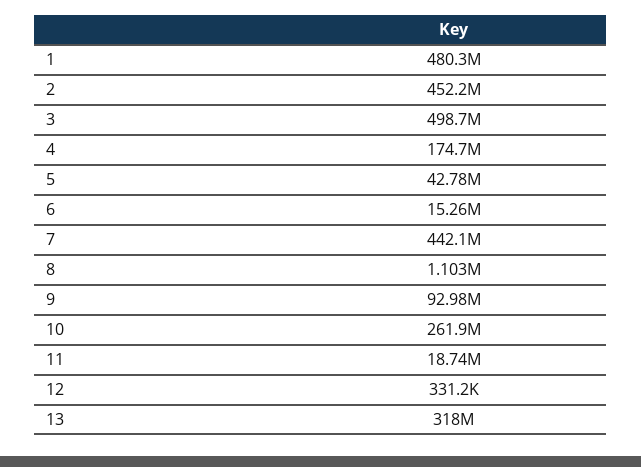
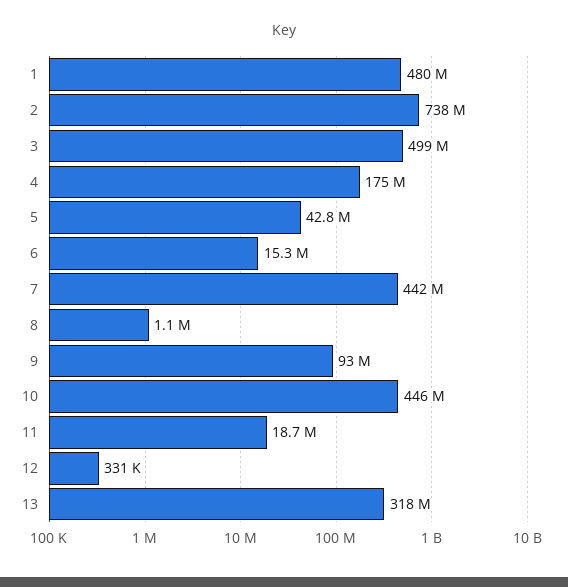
  {
    "1": 480300000,
-   "2": 452200000,
+   "2": 738000000,
    "3": 498700000,
    "4": 174700000,
    "5": 42780000,
    "6": 15260000,
    "7": 442100000,
    "8": 1103000,
    "9": 92980000,
-   "10": 261900000,
+   "10": 446000000,
    "11": 18740000,
    "12": 331200,
    "13": 318000000
  }

